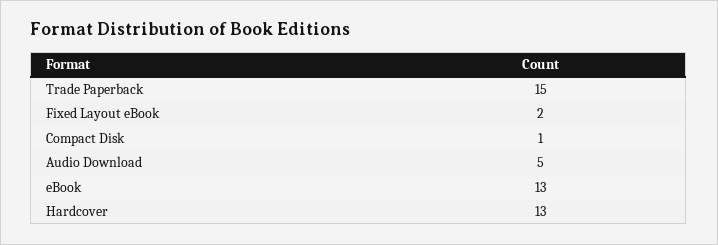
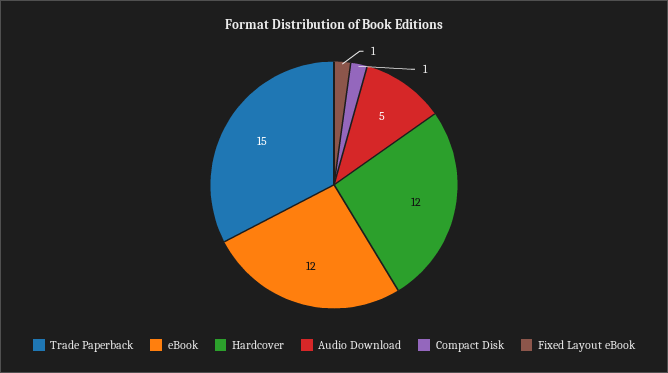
  {
    "Trade Paperback": 15,
-   "Fixed Layout eBook": 2,
+   "Fixed Layout eBook": 1,
    "Compact Disk": 1,
    "Audio Download": 5,
-   "eBook": 13,
+   "eBook": 12,
-   "Hardcover": 13
+   "Hardcover": 12
  }

